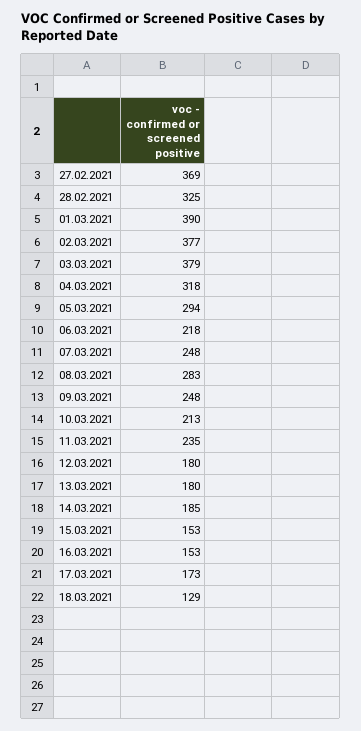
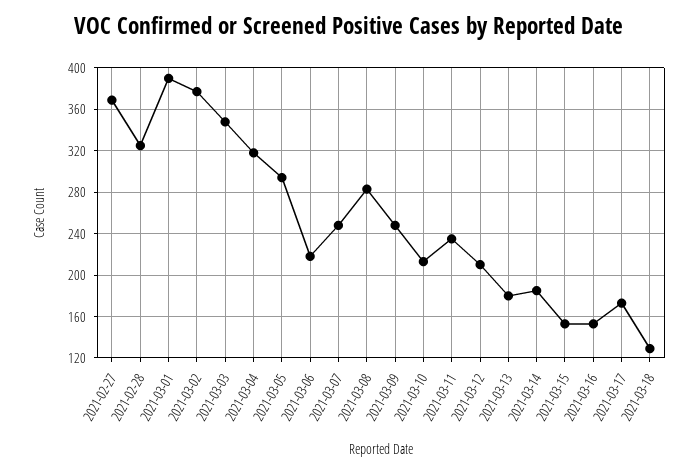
  {
    "27.02.2021": 369,
    "28.02.2021": 325,
    "01.03.2021": 390,
    "02.03.2021": 377,
-   "03.03.2021": 379,
+   "03.03.2021": 350,
    "04.03.2021": 318,
    "05.03.2021": 294,
    "06.03.2021": 218,
    "07.03.2021": 248,
    "08.03.2021": 283,
    "09.03.2021": 248,
    "10.03.2021": 213,
    "11.03.2021": 235,
-   "12.03.2021": 180,
+   "12.03.2021": 210,
    "13.03.2021": 180,
    "14.03.2021": 185,
    "15.03.2021": 153,
    "16.03.2021": 153,
    "17.03.2021": 173,
    "18.03.2021": 129
  }

